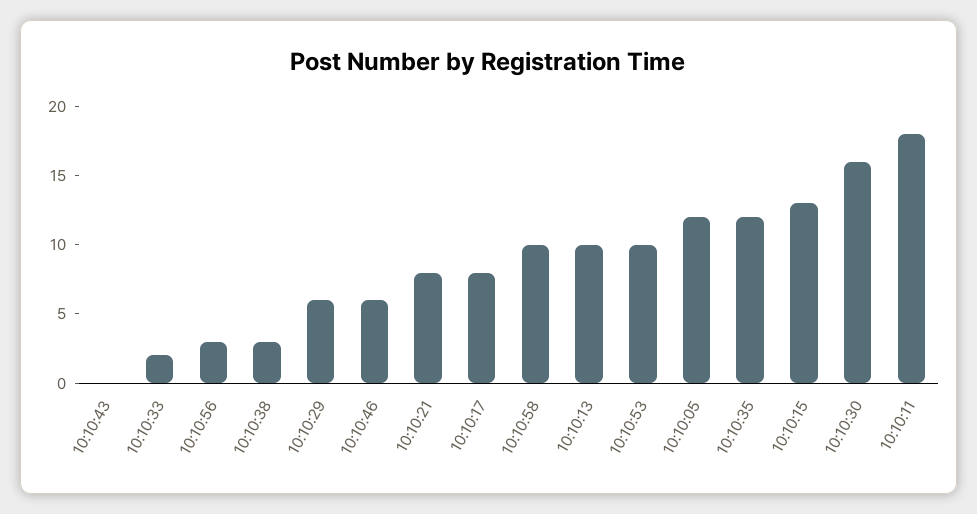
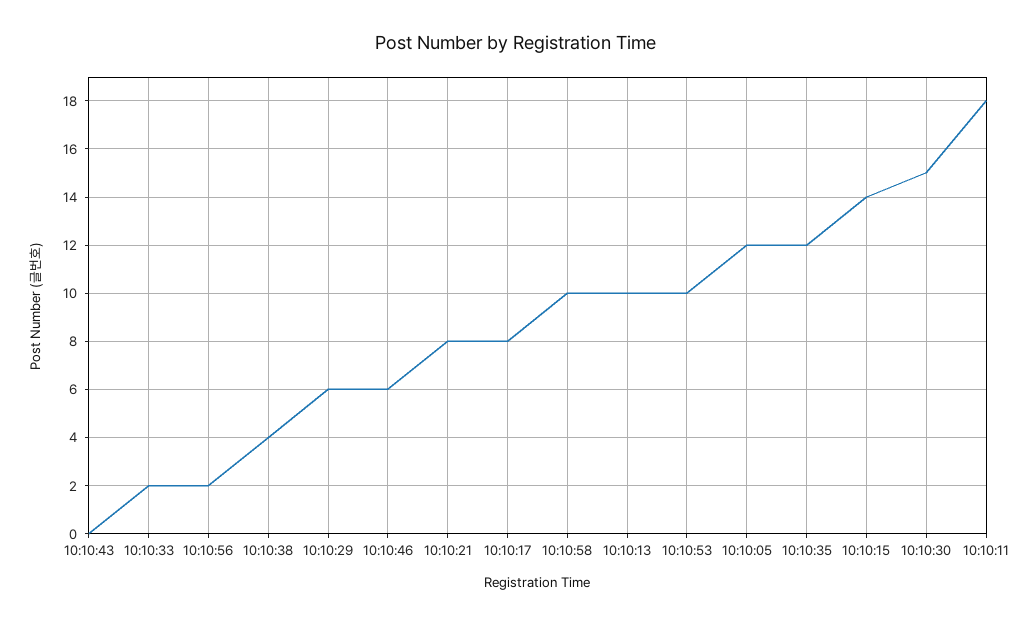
  {
    "10:10:43": 0,
    "10:10:33": 2,
-   "10:10:56": 3,
+   "10:10:56": 2,
-   "10:10:38": 3,
+   "10:10:38": 4,
    "10:10:29": 6,
    "10:10:46": 6,
    "10:10:21": 8,
    "10:10:17": 8,
    "10:10:58": 10,
    "10:10:13": 10,
    "10:10:53": 10,
    "10:10:05": 12,
    "10:10:35": 12,
-   "10:10:15": 13,
+   "10:10:15": 14,
-   "10:10:30": 16,
+   "10:10:30": 15,
    "10:10:11": 18
  }

